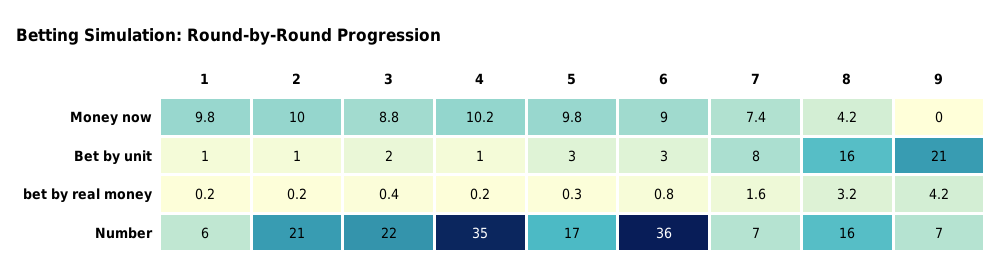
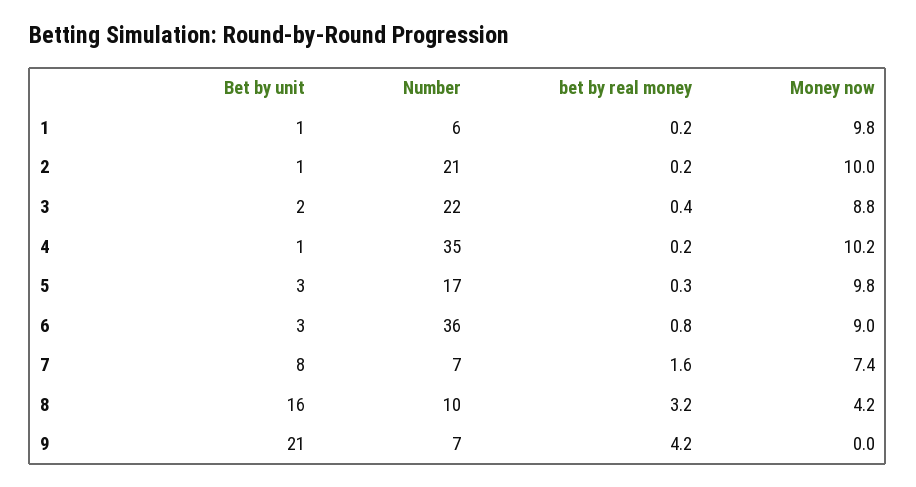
  {
    "1": {
      "Money now": 9.8,
      "Bet by unit": 1,
      "bet by real money": 0.2,
      "Number": 6
    },
    "2": {
      "Money now": 10,
      "Bet by unit": 1,
      "bet by real money": 0.2,
      "Number": 21
    },
    "3": {
      "Money now": 8.8,
      "Bet by unit": 2,
      "bet by real money": 0.4,
      "Number": 22
    },
    "4": {
      "Money now": 10.2,
      "Bet by unit": 1,
      "bet by real money": 0.2,
      "Number": 35
    },
    "5": {
      "Money now": 9.8,
      "Bet by unit": 3,
      "bet by real money": 0.3,
      "Number": 17
    },
    "6": {
      "Money now": 9,
      "Bet by unit": 3,
      "bet by real money": 0.8,
      "Number": 36
    },
    "7": {
      "Money now": 7.4,
      "Bet by unit": 8,
      "bet by real money": 1.6,
      "Number": 7
    },
    "8": {
      "Money now": 4.2,
      "Bet by unit": 16,
      "bet by real money": 3.2,
-     "Number": 16
+     "Number": 10
    },
    "9": {
      "Money now": 0,
      "Bet by unit": 21,
      "bet by real money": 4.2,
      "Number": 7
    }
  }

